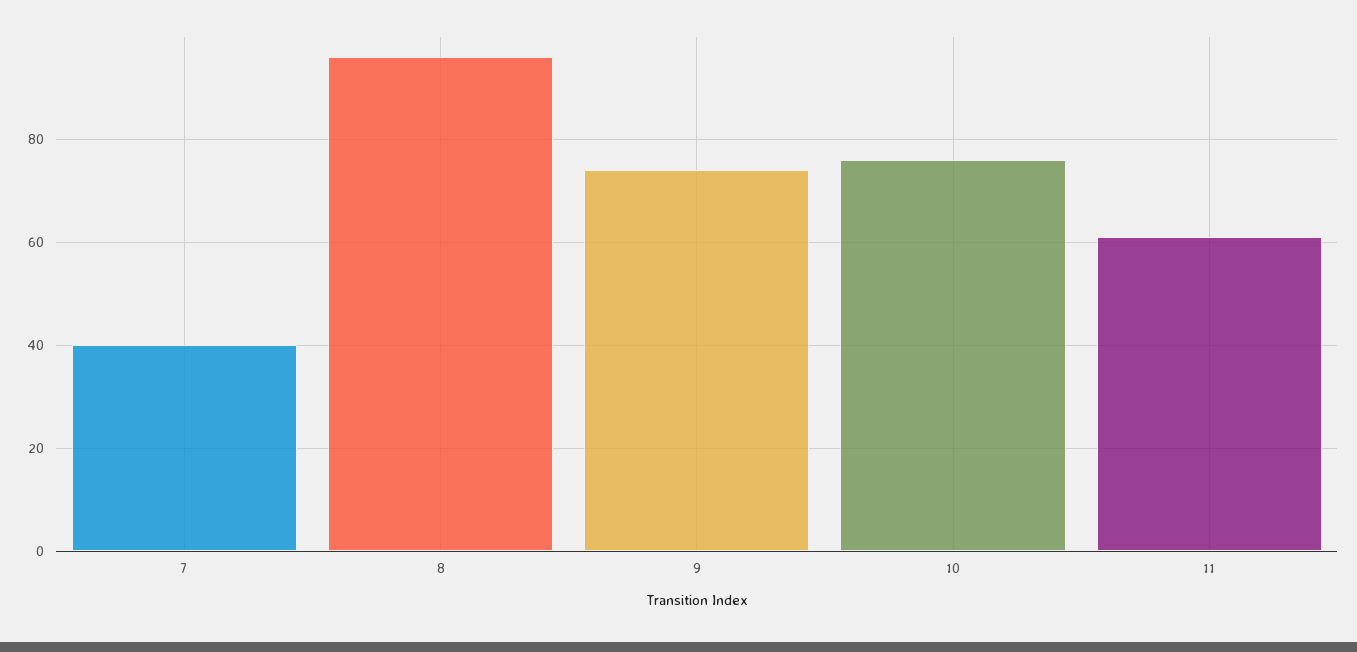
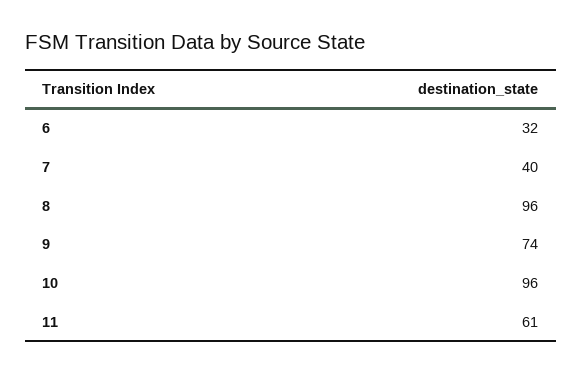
  {
    "7": 40,
    "8": 96,
    "9": 74,
-   "10": 75,
+   "10": 96,
-   "11": 61
+   "11": 61,
+   "6": 32
  }

